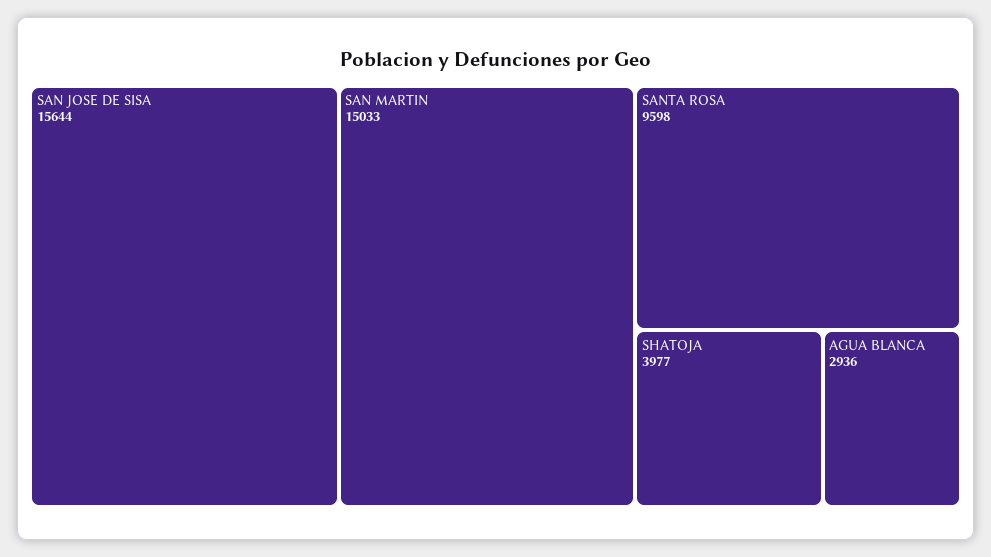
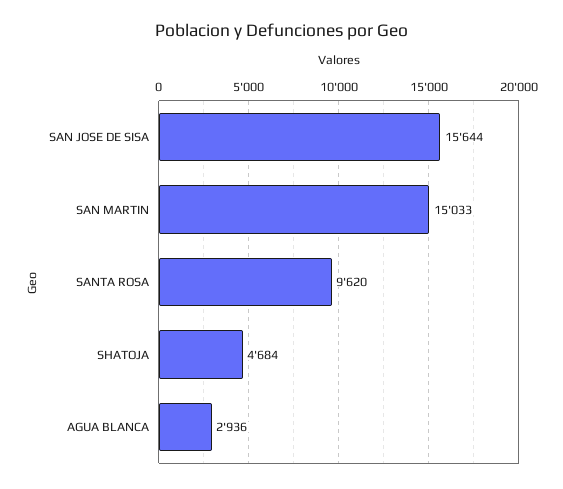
  {
    "SAN JOSE DE SISA": 15644,
    "SAN MARTIN": 15033,
-   "SANTA ROSA": 9598,
+   "SANTA ROSA": 9620,
-   "SHATOJA": 3977,
+   "SHATOJA": 4684,
    "AGUA BLANCA": 2936
  }

